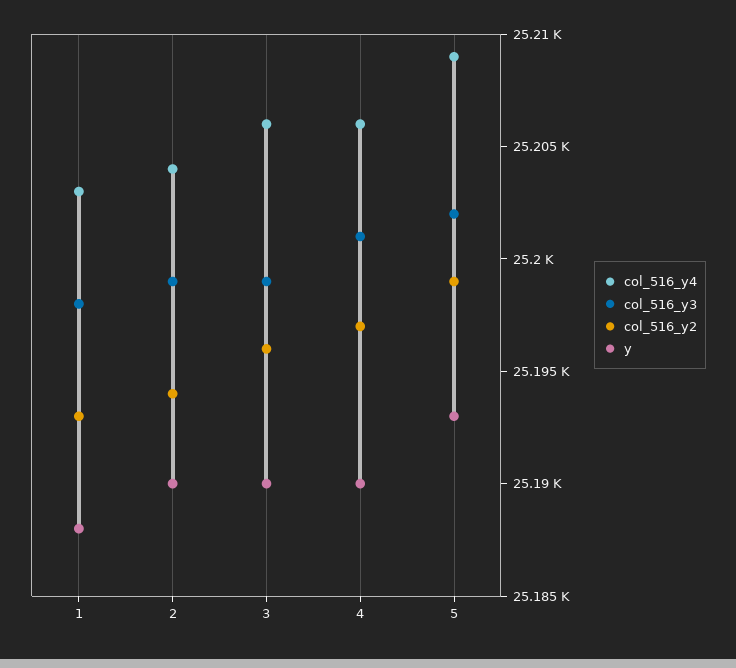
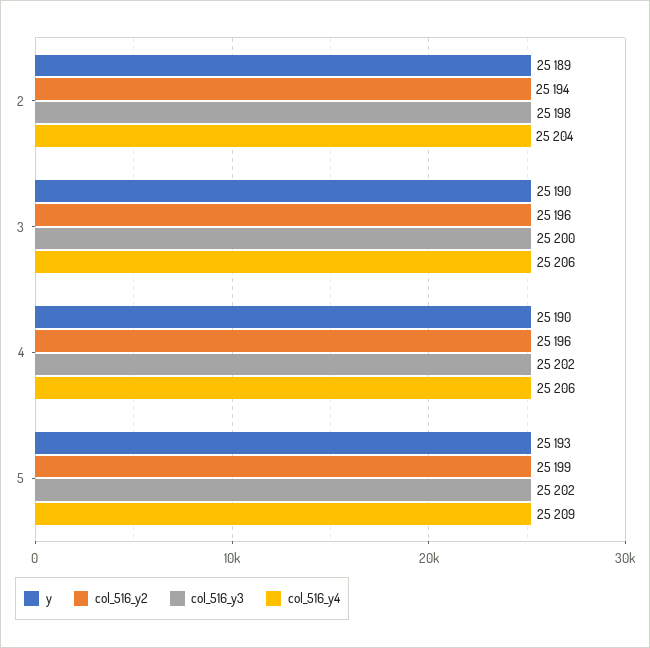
  {
    "col_516_y4": {
-     "1": 25203,
      "2": 25204,
      "3": 25206,
      "4": 25206,
      "5": 25209
    },
    "col_516_y3": {
-     "1": 25198,
-     "2": 25199,
+     "2": 25198,
-     "3": 25199,
+     "3": 25200,
-     "4": 25201,
+     "4": 25202,
      "5": 25202
    },
    "col_516_y2": {
-     "1": 25193,
      "2": 25194,
      "3": 25196,
-     "4": 25197,
+     "4": 25196,
      "5": 25199
    },
    "y": {
-     "1": 25188,
-     "2": 25190,
+     "2": 25189,
      "3": 25190,
      "4": 25190,
      "5": 25193
    }
  }

